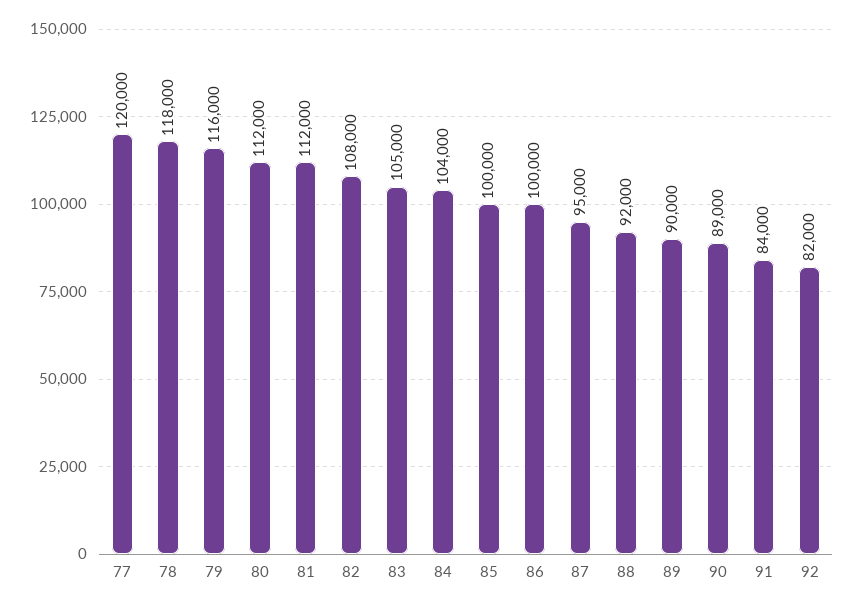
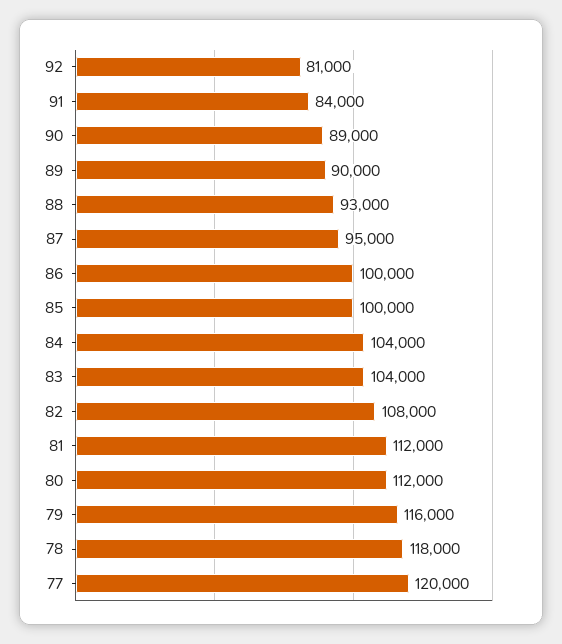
  {
    "77": 120000,
    "78": 118000,
    "79": 116000,
    "80": 112000,
    "81": 112000,
    "82": 108000,
-   "83": 105000,
+   "83": 104000,
    "84": 104000,
    "85": 100000,
    "86": 100000,
    "87": 95000,
-   "88": 92000,
+   "88": 93000,
    "89": 90000,
    "90": 89000,
    "91": 84000,
-   "92": 82000
+   "92": 81000
  }

